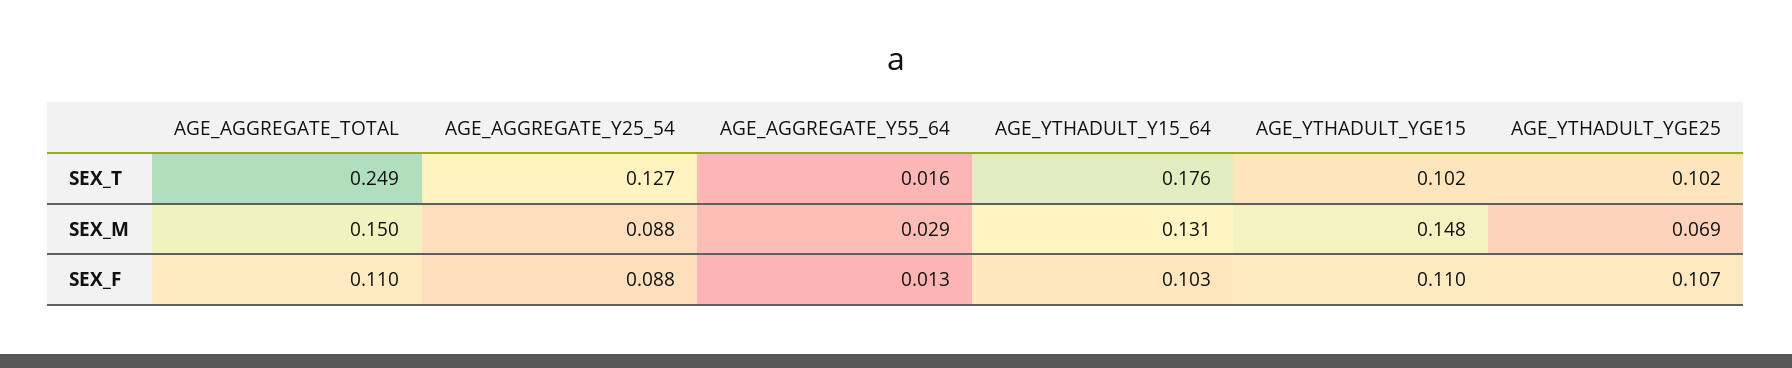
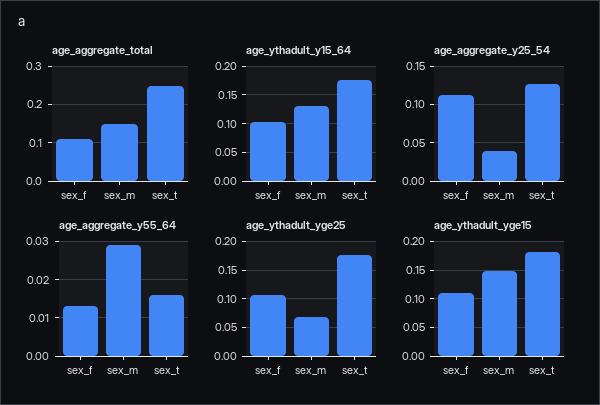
  {
    "AGE_AGGREGATE_TOTAL": {
      "SEX_T": 0.249,
      "SEX_M": 0.15,
      "SEX_F": 0.11
    },
    "AGE_AGGREGATE_Y25_54": {
      "SEX_T": 0.127,
-     "SEX_M": 0.088,
+     "SEX_M": 0.04,
-     "SEX_F": 0.088
+     "SEX_F": 0.11
    },
    "AGE_AGGREGATE_Y55_64": {
      "SEX_T": 0.016,
      "SEX_M": 0.029,
      "SEX_F": 0.013
    },
    "AGE_YTHADULT_Y15_64": {
      "SEX_T": 0.176,
      "SEX_M": 0.131,
      "SEX_F": 0.103
    },
    "AGE_YTHADULT_YGE15": {
-     "SEX_T": 0.102,
+     "SEX_T": 0.175,
      "SEX_M": 0.148,
      "SEX_F": 0.11
    },
    "AGE_YTHADULT_YGE25": {
-     "SEX_T": 0.102,
+     "SEX_T": 0.175,
      "SEX_M": 0.069,
      "SEX_F": 0.107
    }
  }

